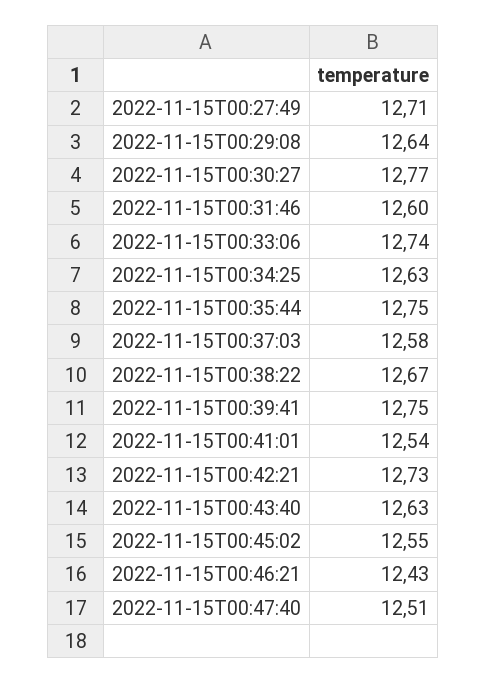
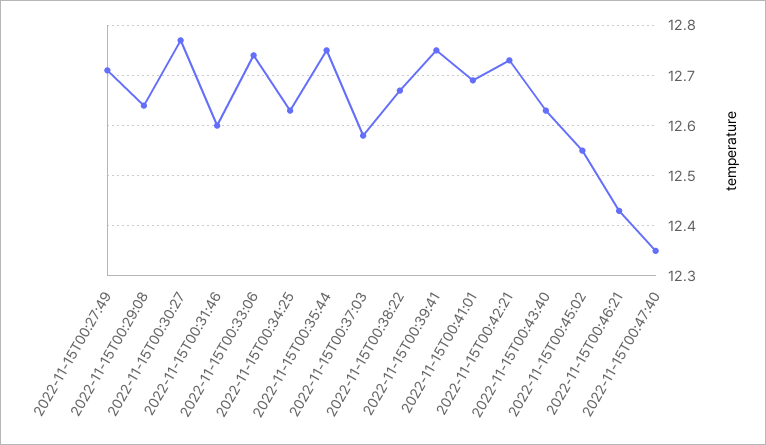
  {
    "2022-11-15T00:27:49": 12.71,
    "2022-11-15T00:29:08": 12.64,
    "2022-11-15T00:30:27": 12.77,
    "2022-11-15T00:31:46": 12.6,
    "2022-11-15T00:33:06": 12.74,
    "2022-11-15T00:34:25": 12.63,
    "2022-11-15T00:35:44": 12.75,
    "2022-11-15T00:37:03": 12.58,
    "2022-11-15T00:38:22": 12.67,
    "2022-11-15T00:39:41": 12.75,
-   "2022-11-15T00:41:01": 12.54,
+   "2022-11-15T00:41:01": 12.7,
    "2022-11-15T00:42:21": 12.73,
    "2022-11-15T00:43:40": 12.63,
    "2022-11-15T00:45:02": 12.55,
    "2022-11-15T00:46:21": 12.43,
-   "2022-11-15T00:47:40": 12.51
+   "2022-11-15T00:47:40": 12.35
  }

